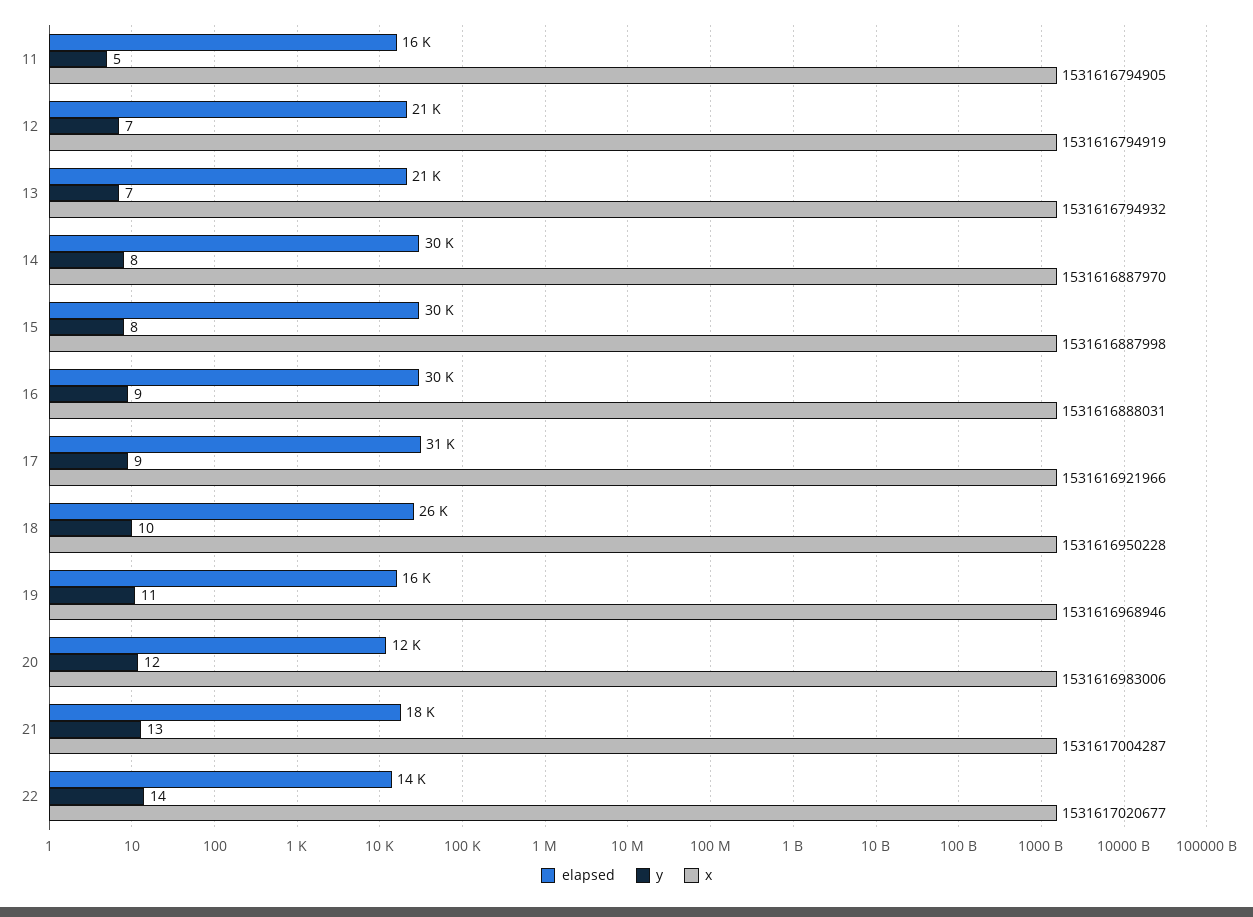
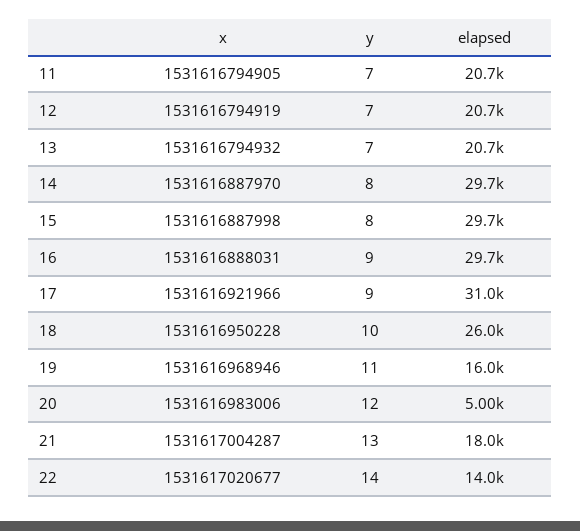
  {
    "elapsed": {
-     "11": 16000,
+     "11": 20700,
      "12": 20700,
      "13": 20700,
      "14": 29700,
      "15": 29700,
      "16": 29700,
      "17": 31000,
      "18": 26000,
      "19": 16000,
-     "20": 12000,
+     "20": 5000,
      "21": 18000,
      "22": 14000
    },
    "y": {
-     "11": 5,
+     "11": 7,
      "12": 7,
      "13": 7,
      "14": 8,
      "15": 8,
      "16": 9,
      "17": 9,
      "18": 10,
      "19": 11,
      "20": 12,
      "21": 13,
      "22": 14
    },
    "x": {
      "11": 1531616794905,
      "12": 1531616794919,
      "13": 1531616794932,
      "14": 1531616887970,
      "15": 1531616887998,
      "16": 1531616888031,
      "17": 1531616921966,
      "18": 1531616950228,
      "19": 1531616968946,
      "20": 1531616983006,
      "21": 1531617004287,
      "22": 1531617020677
    }
  }

